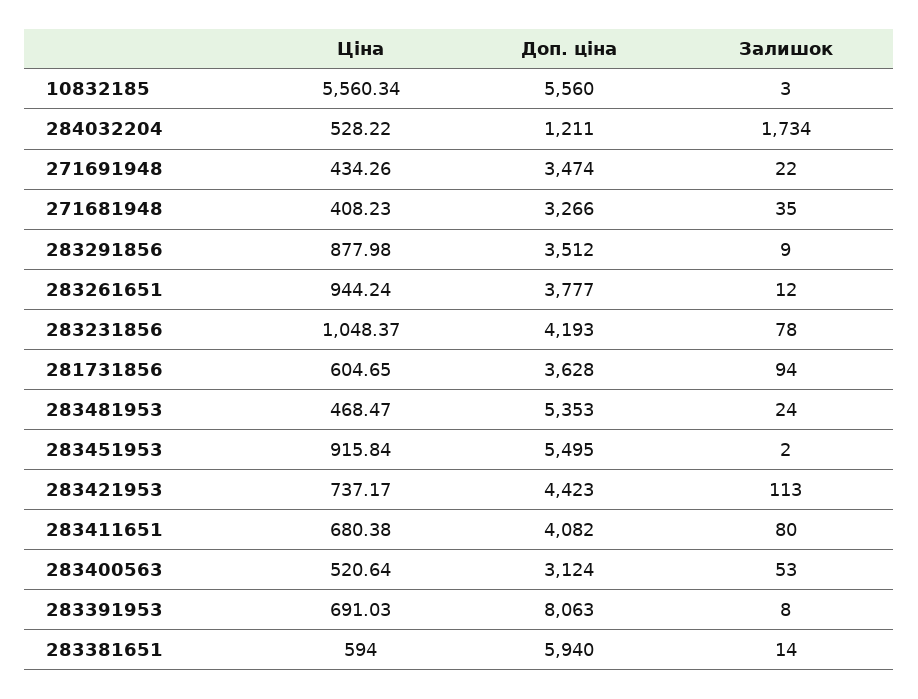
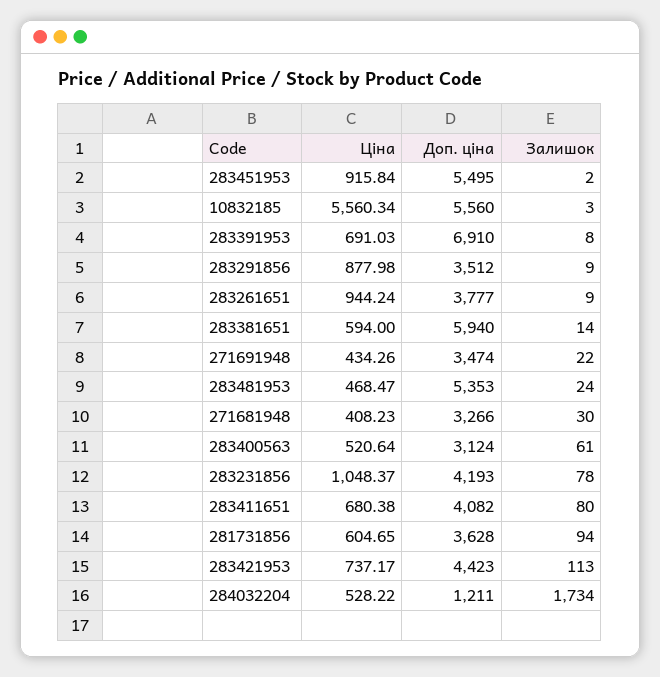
  {
    "Ціна": {
      "10832185": 5560.34,
      "284032204": 528.22,
      "271691948": 434.26,
      "271681948": 408.23,
      "283291856": 877.98,
      "283261651": 944.24,
      "283231856": 1048.37,
      "281731856": 604.65,
      "283481953": 468.47,
      "283451953": 915.84,
      "283421953": 737.17,
      "283411651": 680.38,
      "283400563": 520.64,
      "283391953": 691.03,
      "283381651": 594
    },
    "Доп. ціна": {
      "10832185": 5560,
      "284032204": 1211,
      "271691948": 3474,
      "271681948": 3266,
      "283291856": 3512,
      "283261651": 3777,
      "283231856": 4193,
      "281731856": 3628,
      "283481953": 5353,
      "283451953": 5495,
      "283421953": 4423,
      "283411651": 4082,
      "283400563": 3124,
-     "283391953": 8063,
+     "283391953": 6910,
      "283381651": 5940
    },
    "Залишок": {
      "10832185": 3,
      "284032204": 1734,
      "271691948": 22,
-     "271681948": 35,
+     "271681948": 30,
      "283291856": 9,
-     "283261651": 12,
+     "283261651": 9,
      "283231856": 78,
      "281731856": 94,
      "283481953": 24,
      "283451953": 2,
      "283421953": 113,
      "283411651": 80,
-     "283400563": 53,
+     "283400563": 61,
      "283391953": 8,
      "283381651": 14
    }
  }

